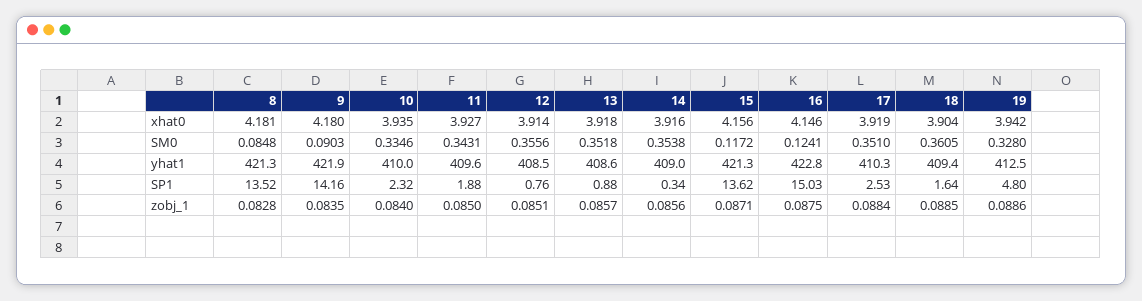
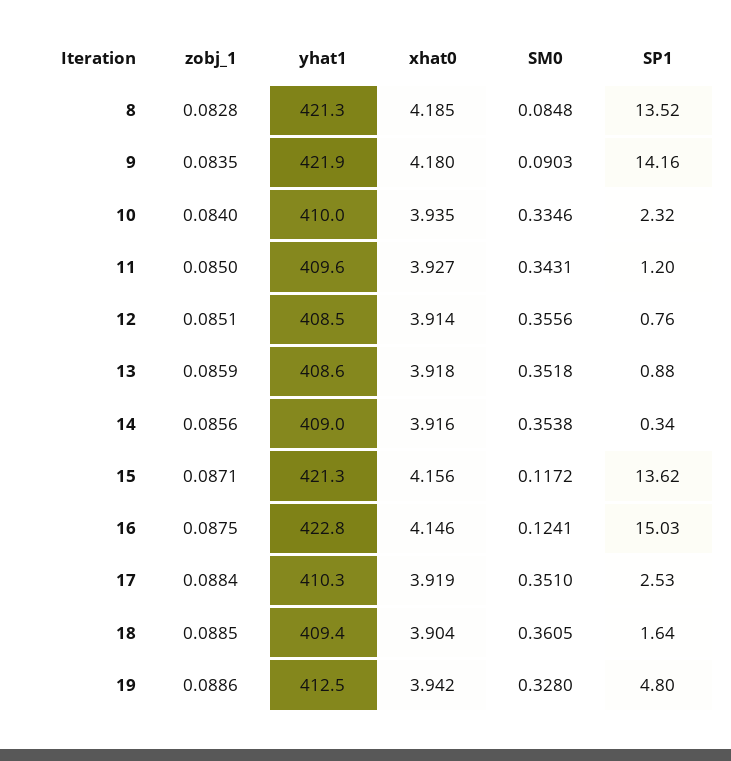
  {
    "8": {
-     "xhat0": 4.181,
+     "xhat0": 4.185,
      "SM0": 0.0848,
      "yhat1": 421.3,
      "SP1": 13.52,
      "zobj_1": 0.0828
    },
    "9": {
      "xhat0": 4.18,
      "SM0": 0.0903,
      "yhat1": 421.9,
      "SP1": 14.16,
      "zobj_1": 0.0835
    },
    "10": {
      "xhat0": 3.935,
      "SM0": 0.3346,
      "yhat1": 410,
      "SP1": 2.32,
      "zobj_1": 0.084
    },
    "11": {
      "xhat0": 3.927,
      "SM0": 0.3431,
      "yhat1": 409.6,
-     "SP1": 1.88,
+     "SP1": 1.2,
      "zobj_1": 0.085
    },
    "12": {
      "xhat0": 3.914,
      "SM0": 0.3556,
      "yhat1": 408.5,
      "SP1": 0.76,
      "zobj_1": 0.0851
    },
    "13": {
      "xhat0": 3.918,
      "SM0": 0.3518,
      "yhat1": 408.6,
      "SP1": 0.88,
-     "zobj_1": 0.0857
+     "zobj_1": 0.0859
    },
    "14": {
      "xhat0": 3.916,
      "SM0": 0.3538,
      "yhat1": 409,
      "SP1": 0.34,
      "zobj_1": 0.0856
    },
    "15": {
      "xhat0": 4.156,
      "SM0": 0.1172,
      "yhat1": 421.3,
      "SP1": 13.62,
      "zobj_1": 0.0871
    },
    "16": {
      "xhat0": 4.146,
      "SM0": 0.1241,
      "yhat1": 422.8,
      "SP1": 15.03,
      "zobj_1": 0.0875
    },
    "17": {
      "xhat0": 3.919,
      "SM0": 0.351,
      "yhat1": 410.3,
      "SP1": 2.53,
      "zobj_1": 0.0884
    },
    "18": {
      "xhat0": 3.904,
      "SM0": 0.3605,
      "yhat1": 409.4,
      "SP1": 1.64,
      "zobj_1": 0.0885
    },
    "19": {
      "xhat0": 3.942,
      "SM0": 0.328,
      "yhat1": 412.5,
      "SP1": 4.8,
      "zobj_1": 0.0886
    }
  }

